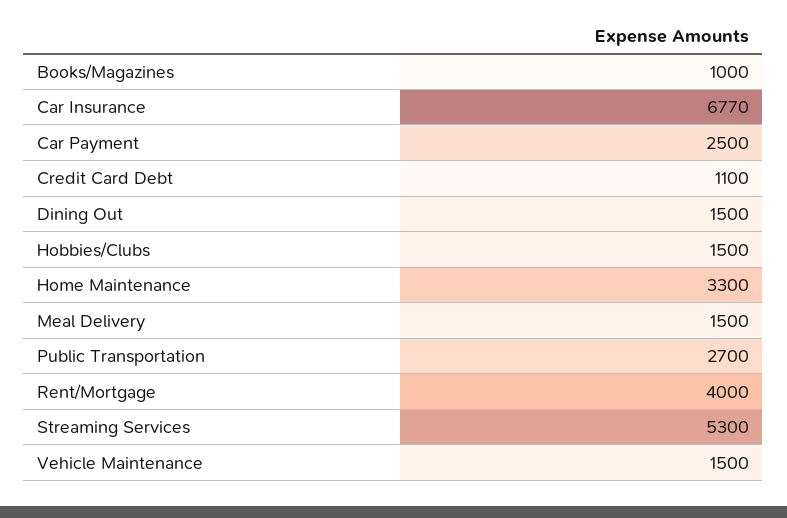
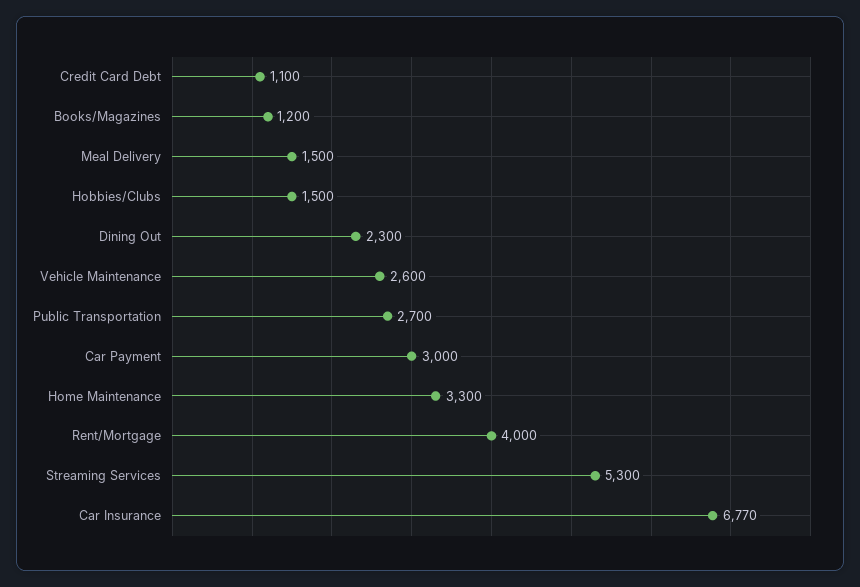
  {
-   "Books/Magazines": 1000,
+   "Books/Magazines": 1200,
    "Car Insurance": 6770,
-   "Car Payment": 2500,
+   "Car Payment": 3000,
    "Credit Card Debt": 1100,
-   "Dining Out": 1500,
+   "Dining Out": 2300,
    "Hobbies/Clubs": 1500,
    "Home Maintenance": 3300,
    "Meal Delivery": 1500,
    "Public Transportation": 2700,
    "Rent/Mortgage": 4000,
    "Streaming Services": 5300,
-   "Vehicle Maintenance": 1500
+   "Vehicle Maintenance": 2600
  }

